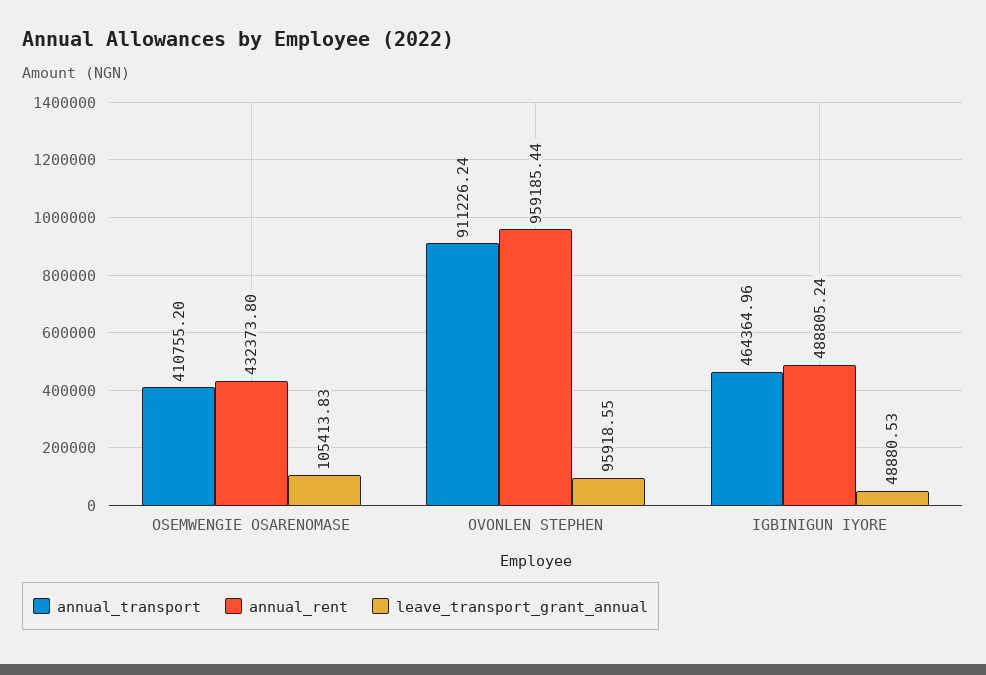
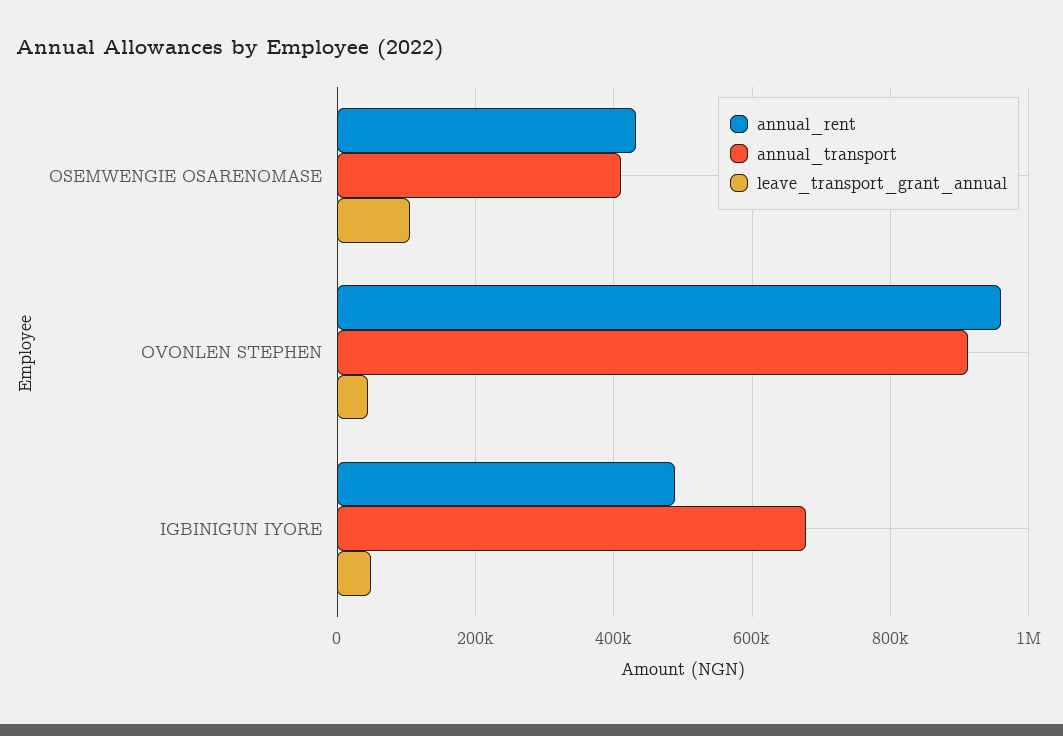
  {
    "annual_transport": {
      "OSEMWENGIE OSARENOMASE": 410755.2,
      "OVONLEN STEPHEN": 911226.24,
-     "IGBINIGUN IYORE": 464364.96
+     "IGBINIGUN IYORE": 680000
    },
    "annual_rent": {
      "OSEMWENGIE OSARENOMASE": 432373.8,
      "OVONLEN STEPHEN": 959185.44,
      "IGBINIGUN IYORE": 488805.24
    },
    "leave_transport_grant_annual": {
      "OSEMWENGIE OSARENOMASE": 105413.83,
-     "OVONLEN STEPHEN": 95918.55,
+     "OVONLEN STEPHEN": 40000,
      "IGBINIGUN IYORE": 48880.53
    }
  }

